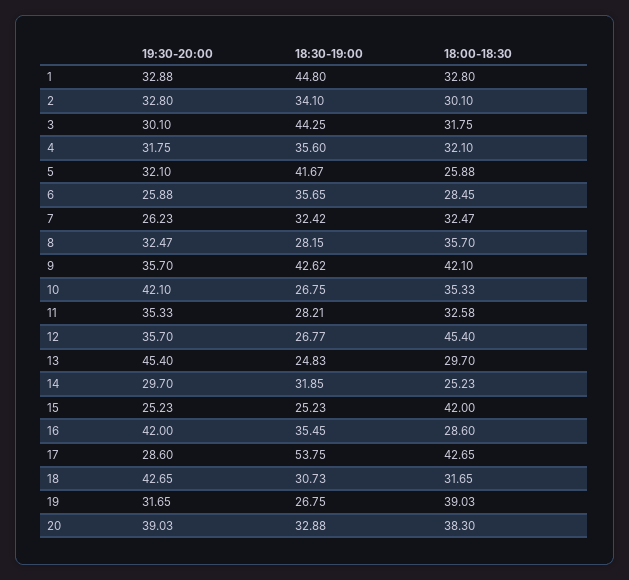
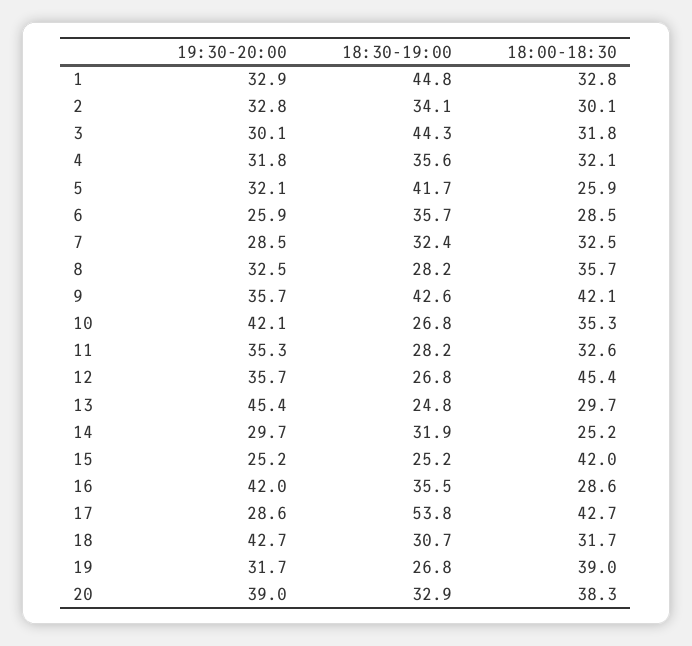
  {
    "19:30-20:00": {
      "1": 32.88,
      "2": 32.8,
      "3": 30.1,
      "4": 31.75,
      "5": 32.1,
      "6": 25.88,
-     "7": 26.23,
+     "7": 28.5,
      "8": 32.47,
      "9": 35.7,
      "10": 42.1,
      "11": 35.33,
      "12": 35.7,
      "13": 45.4,
      "14": 29.7,
      "15": 25.23,
      "16": 42,
      "17": 28.6,
      "18": 42.65,
      "19": 31.65,
      "20": 39.03
    },
    "18:30-19:00": {
      "1": 44.8,
      "2": 34.1,
      "3": 44.25,
      "4": 35.6,
      "5": 41.67,
      "6": 35.65,
      "7": 32.42,
      "8": 28.15,
      "9": 42.62,
      "10": 26.75,
      "11": 28.21,
      "12": 26.77,
      "13": 24.83,
      "14": 31.85,
      "15": 25.23,
      "16": 35.45,
      "17": 53.75,
      "18": 30.73,
      "19": 26.75,
      "20": 32.88
    },
    "18:00-18:30": {
      "1": 32.8,
      "2": 30.1,
      "3": 31.75,
      "4": 32.1,
      "5": 25.88,
      "6": 28.45,
      "7": 32.47,
      "8": 35.7,
      "9": 42.1,
      "10": 35.33,
      "11": 32.58,
      "12": 45.4,
      "13": 29.7,
      "14": 25.23,
      "15": 42,
      "16": 28.6,
      "17": 42.65,
      "18": 31.65,
      "19": 39.03,
      "20": 38.3
    }
  }

